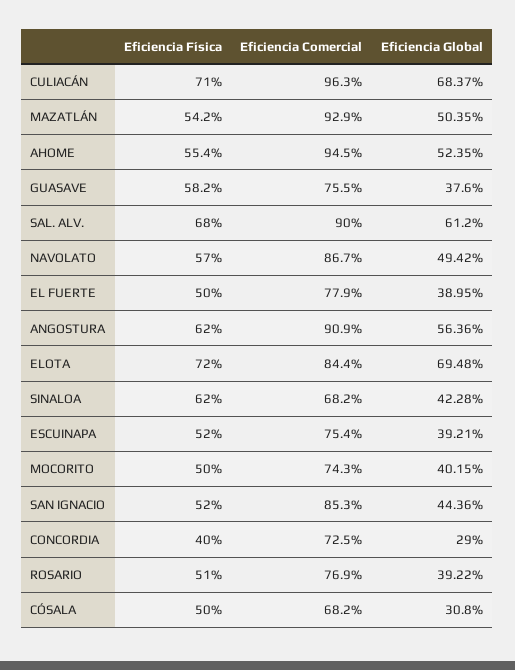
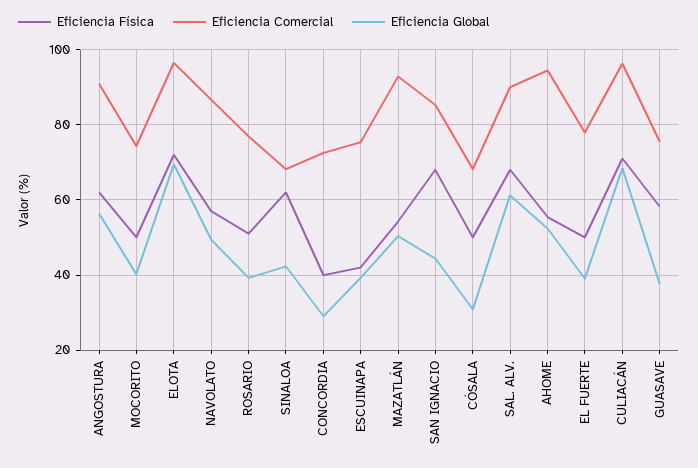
  {
    "Eficiencia Física": {
      "CULIACÁN": 71,
      "MAZATLÁN": 54.2,
      "AHOME": 55.4,
      "GUASAVE": 58.2,
      "SAL. ALV.": 68,
      "NAVOLATO": 57,
      "EL FUERTE": 50,
      "ANGOSTURA": 62,
      "ELOTA": 72,
      "SINALOA": 62,
-     "ESCUINAPA": 52,
+     "ESCUINAPA": 42,
      "MOCORITO": 50,
-     "SAN IGNACIO": 52,
+     "SAN IGNACIO": 68,
      "CONCORDIA": 40,
      "ROSARIO": 51,
      "CÓSALA": 50
    },
    "Eficiencia Comercial": {
      "CULIACÁN": 96.3,
      "MAZATLÁN": 92.9,
      "AHOME": 94.5,
      "GUASAVE": 75.5,
      "SAL. ALV.": 90,
      "NAVOLATO": 86.7,
      "EL FUERTE": 77.9,
      "ANGOSTURA": 90.9,
-     "ELOTA": 84.4,
+     "ELOTA": 96,
      "SINALOA": 68.2,
      "ESCUINAPA": 75.4,
      "MOCORITO": 74.3,
      "SAN IGNACIO": 85.3,
      "CONCORDIA": 72.5,
      "ROSARIO": 76.9,
      "CÓSALA": 68.2
    },
    "Eficiencia Global": {
      "CULIACÁN": 68.37,
      "MAZATLÁN": 50.35,
      "AHOME": 52.35,
      "GUASAVE": 37.6,
      "SAL. ALV.": 61.2,
      "NAVOLATO": 49.42,
      "EL FUERTE": 38.95,
      "ANGOSTURA": 56.36,
      "ELOTA": 69.48,
      "SINALOA": 42.28,
      "ESCUINAPA": 39.21,
      "MOCORITO": 40.15,
      "SAN IGNACIO": 44.36,
      "CONCORDIA": 29,
      "ROSARIO": 39.22,
      "CÓSALA": 30.8
    }
  }

